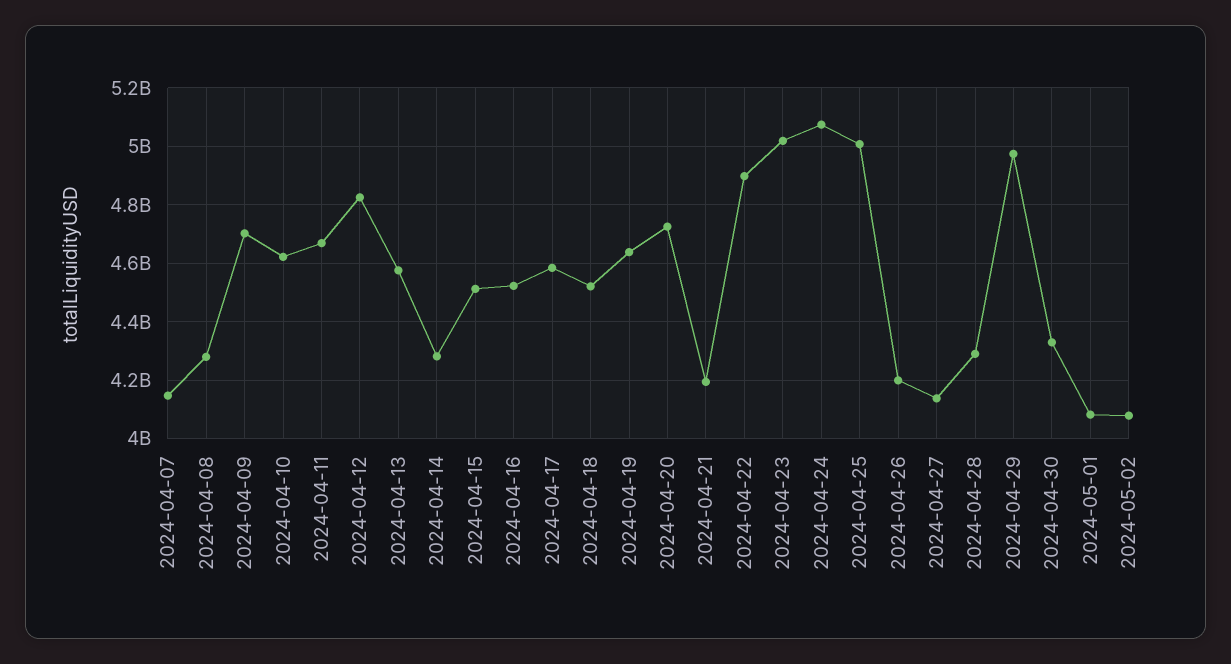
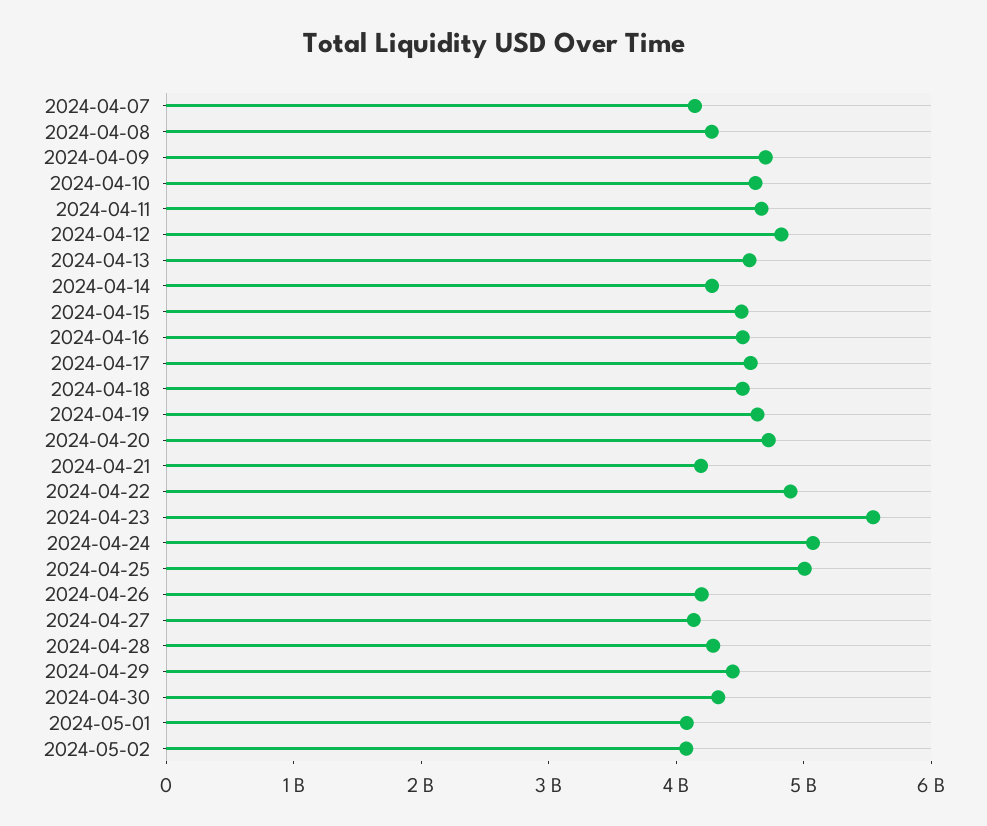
  {
    "2024-04-07": 4150000000,
    "2024-04-08": 4275000000,
    "2024-04-09": 4700000000,
    "2024-04-10": 4625000000,
    "2024-04-11": 4675000000,
    "2024-04-12": 4825000000,
    "2024-04-13": 4575000000,
    "2024-04-14": 4275000000,
    "2024-04-15": 4500000000,
    "2024-04-16": 4525000000,
    "2024-04-17": 4575000000,
    "2024-04-18": 4525000000,
    "2024-04-19": 4650000000,
    "2024-04-20": 4725000000,
    "2024-04-21": 4200000000,
    "2024-04-22": 4900000000,
-   "2024-04-23": 5025000000,
+   "2024-04-23": 5600000000,
    "2024-04-24": 5075000000,
    "2024-04-25": 5000000000,
    "2024-04-26": 4200000000,
    "2024-04-27": 4150000000,
    "2024-04-28": 4300000000,
-   "2024-04-29": 4975000000,
+   "2024-04-29": 4400000000,
    "2024-04-30": 4325000000,
    "2024-05-01": 4075000000,
    "2024-05-02": 4075000000
  }

